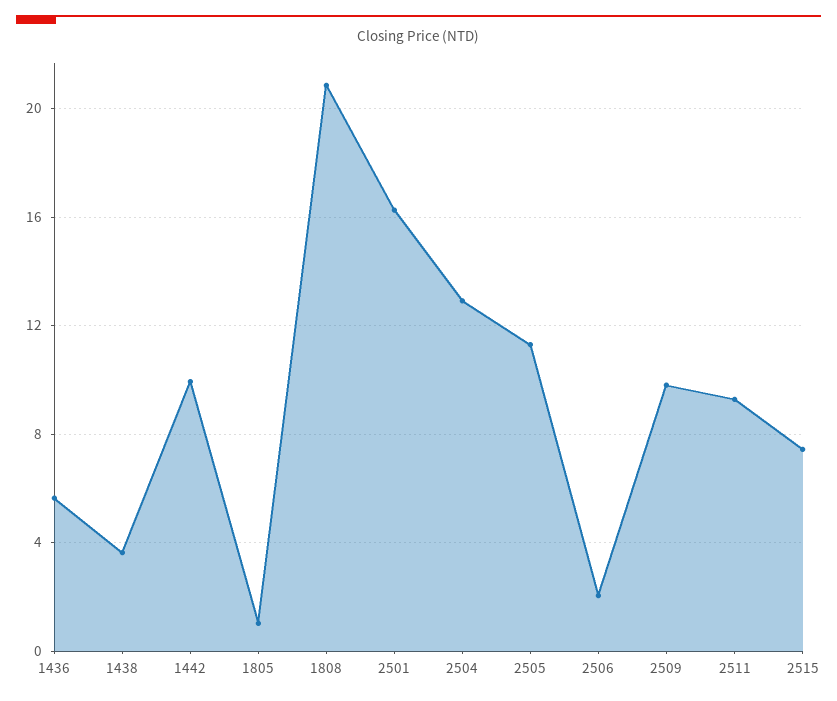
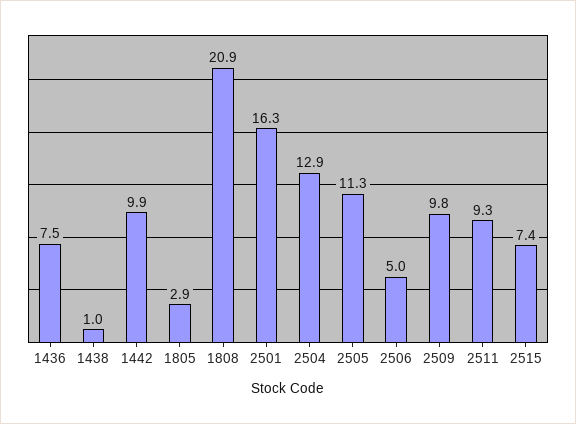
  {
-   "1436": 5.5,
+   "1436": 7.5,
-   "1438": 3.5,
+   "1438": 1,
    "1442": 9.9,
-   "1805": 1,
+   "1805": 2.9,
    "1808": 20.9,
    "2501": 16.3,
    "2504": 12.9,
    "2505": 11.3,
-   "2506": 2,
+   "2506": 5,
    "2509": 9.8,
    "2511": 9.3,
    "2515": 7.4
  }

